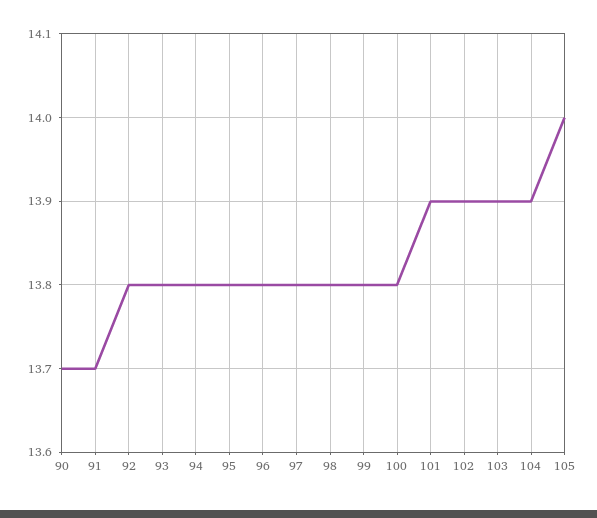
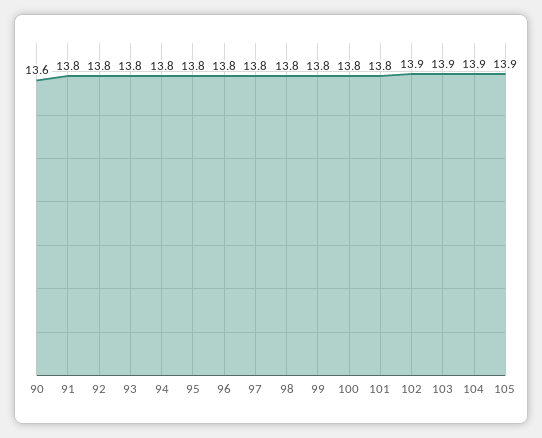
  {
-   "90": 13.7,
+   "90": 13.6,
-   "91": 13.7,
+   "91": 13.8,
    "92": 13.8,
    "93": 13.8,
    "94": 13.8,
    "95": 13.8,
    "96": 13.8,
    "97": 13.8,
    "98": 13.8,
    "99": 13.8,
    "100": 13.8,
-   "101": 13.9,
+   "101": 13.8,
    "102": 13.9,
    "103": 13.9,
    "104": 13.9,
-   "105": 14
+   "105": 13.9
  }

